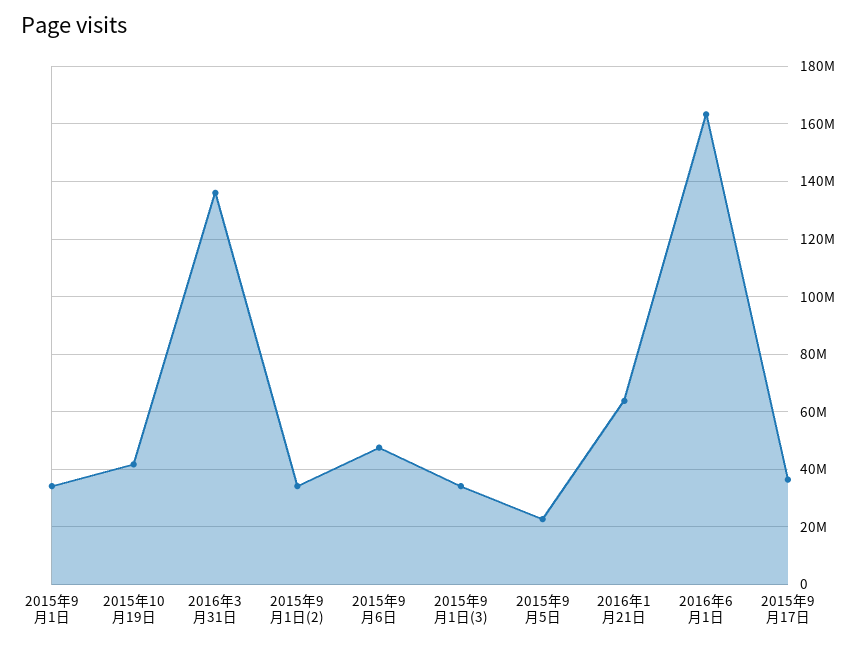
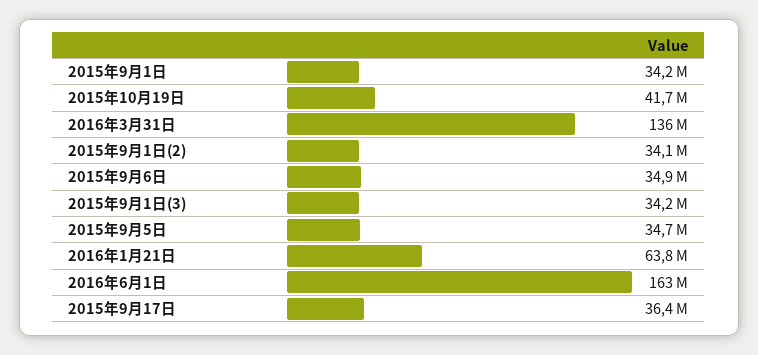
  {
    "2015年9月1日": 34200000,
    "2015年10月19日": 41700000,
    "2016年3月31日": 136000000,
    "2015年9月1日(2)": 34100000,
-   "2015年9月6日": 47500000,
+   "2015年9月6日": 34900000,
    "2015年9月1日(3)": 34200000,
-   "2015年9月5日": 22500000,
+   "2015年9月5日": 34700000,
    "2016年1月21日": 63800000,
    "2016年6月1日": 163000000,
    "2015年9月17日": 36400000
  }

